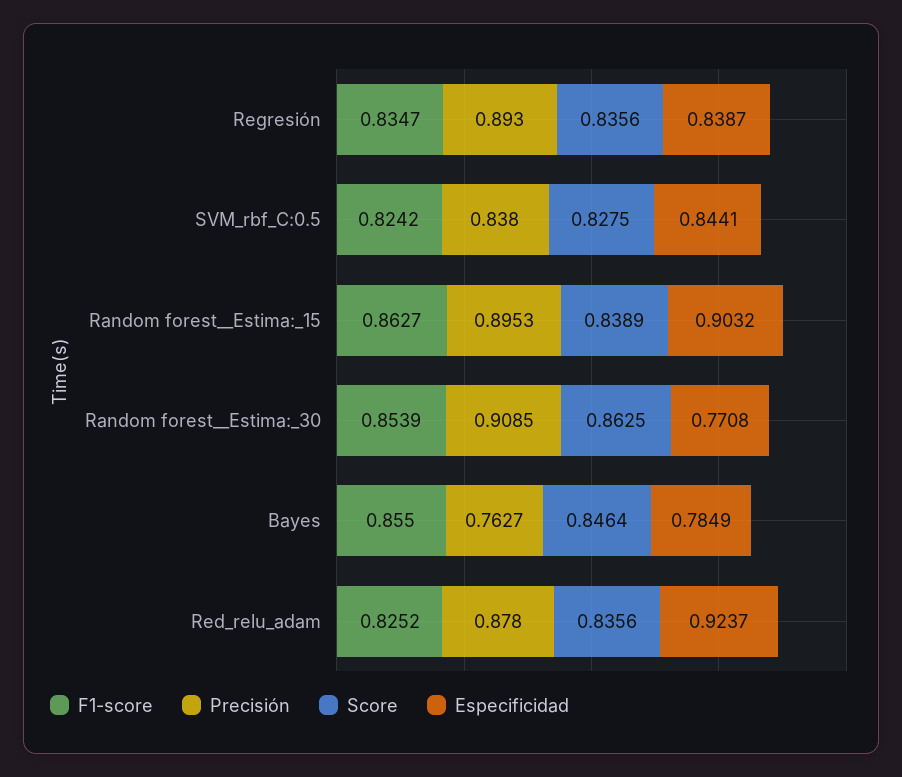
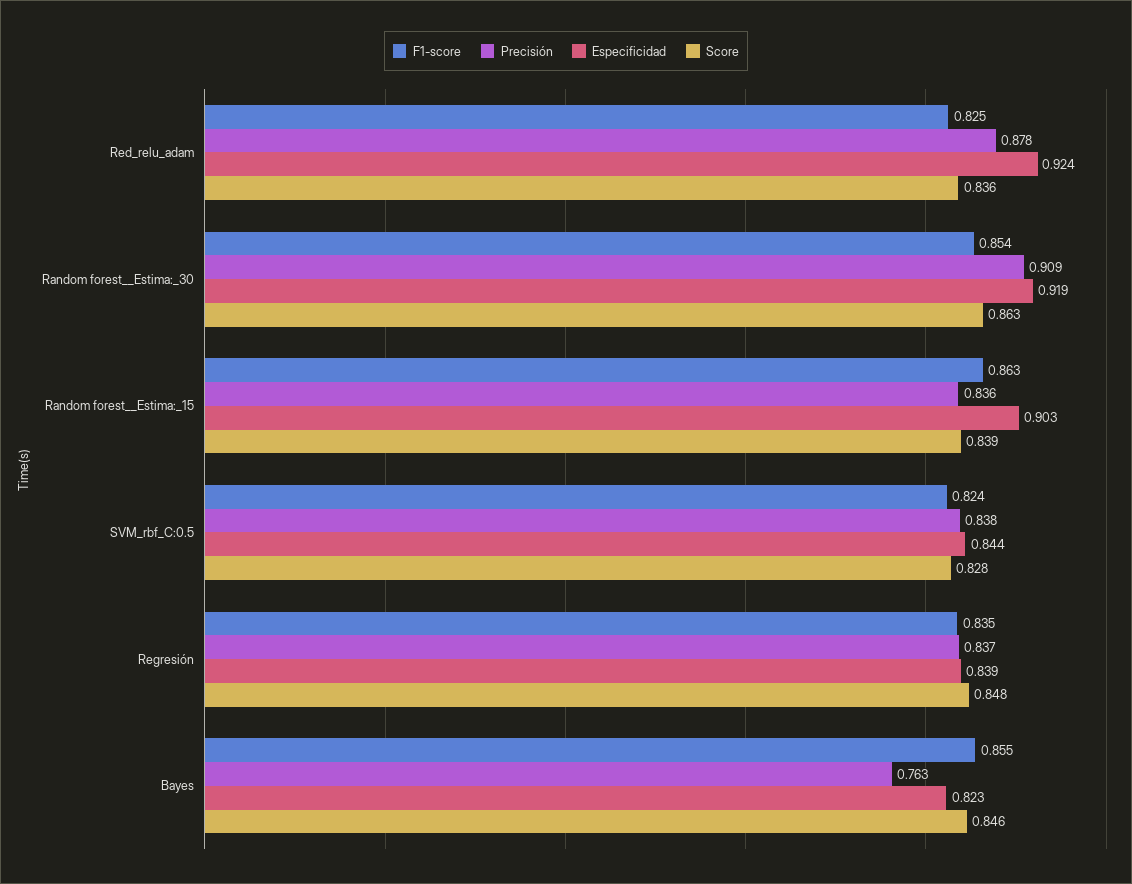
  {
    "F1-score": {
      "Regresión": 0.8347,
      "SVM_rbf_C:0.5": 0.8242,
      "Random forest__Estima:_15": 0.8627,
      "Random forest__Estima:_30": 0.8539,
      "Bayes": 0.855,
      "Red_relu_adam": 0.8252
    },
    "Precisión": {
-     "Regresión": 0.893,
+     "Regresión": 0.837,
      "SVM_rbf_C:0.5": 0.838,
-     "Random forest__Estima:_15": 0.8953,
+     "Random forest__Estima:_15": 0.836,
      "Random forest__Estima:_30": 0.9085,
      "Bayes": 0.7627,
      "Red_relu_adam": 0.878
    },
    "Score": {
-     "Regresión": 0.8356,
+     "Regresión": 0.848,
      "SVM_rbf_C:0.5": 0.8275,
      "Random forest__Estima:_15": 0.8389,
      "Random forest__Estima:_30": 0.8625,
      "Bayes": 0.8464,
      "Red_relu_adam": 0.8356
    },
    "Especificidad": {
      "Regresión": 0.8387,
      "SVM_rbf_C:0.5": 0.8441,
      "Random forest__Estima:_15": 0.9032,
-     "Random forest__Estima:_30": 0.7708,
+     "Random forest__Estima:_30": 0.919,
-     "Bayes": 0.7849,
+     "Bayes": 0.823,
      "Red_relu_adam": 0.9237
    }
  }

